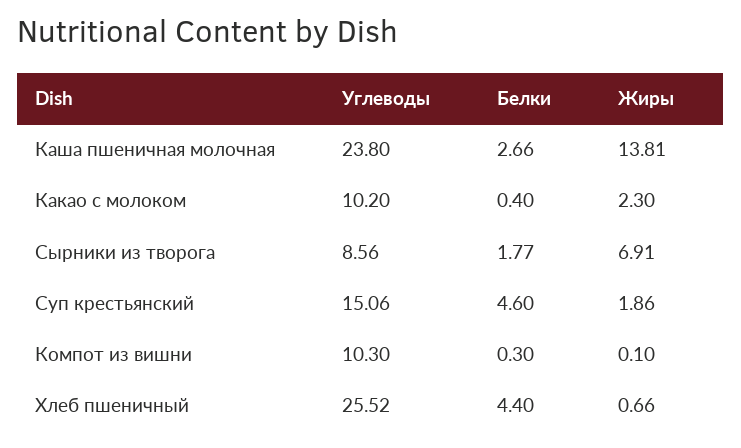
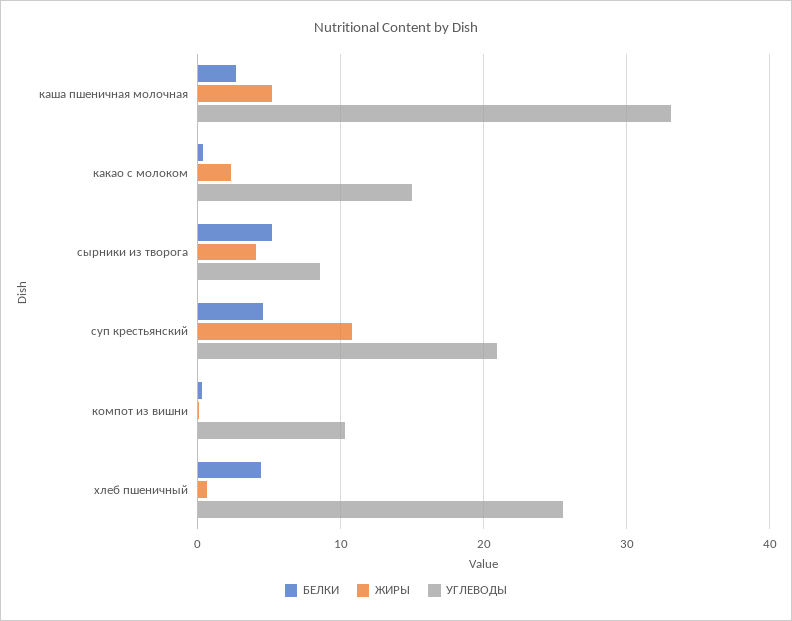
  {
    "Углеводы": {
-     "Каша пшеничная молочная": 23.8,
+     "Каша пшеничная молочная": 33,
-     "Какао с молоком": 10.2,
+     "Какао с молоком": 15,
      "Сырники из творога": 8.56,
-     "Суп крестьянский": 15.06,
+     "Суп крестьянский": 21,
      "Компот из вишни": 10.3,
      "Хлеб пшеничный": 25.52
    },
    "Белки": {
      "Каша пшеничная молочная": 2.66,
      "Какао с молоком": 0.4,
-     "Сырники из творога": 1.77,
+     "Сырники из творога": 5,
      "Суп крестьянский": 4.6,
      "Компот из вишни": 0.3,
      "Хлеб пшеничный": 4.4
    },
    "Жиры": {
-     "Каша пшеничная молочная": 13.81,
+     "Каша пшеничная молочная": 5,
      "Какао с молоком": 2.3,
-     "Сырники из творога": 6.91,
+     "Сырники из творога": 4,
-     "Суп крестьянский": 1.86,
+     "Суп крестьянский": 11,
      "Компот из вишни": 0.1,
      "Хлеб пшеничный": 0.66
    }
  }

